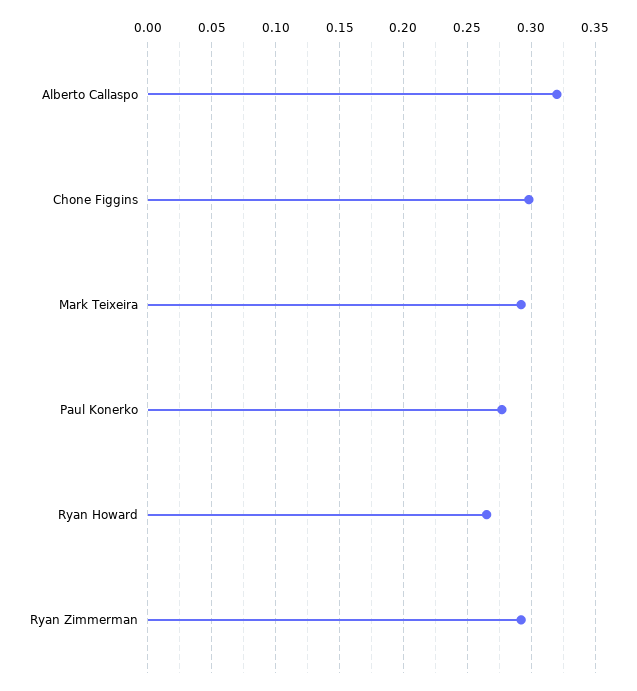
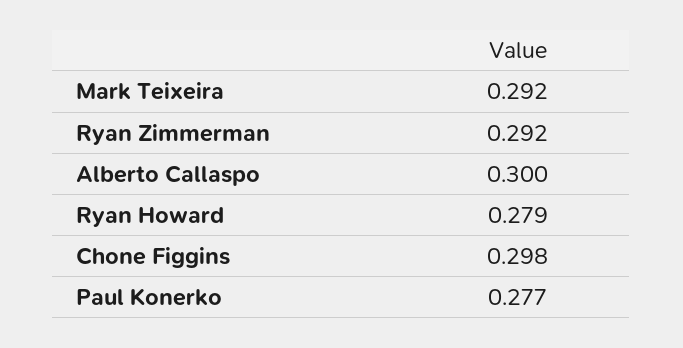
  {
-   "Alberto Callaspo": 0.32,
+   "Alberto Callaspo": 0.3,
    "Chone Figgins": 0.298,
    "Mark Teixeira": 0.292,
    "Paul Konerko": 0.277,
-   "Ryan Howard": 0.265,
+   "Ryan Howard": 0.279,
    "Ryan Zimmerman": 0.292
  }

